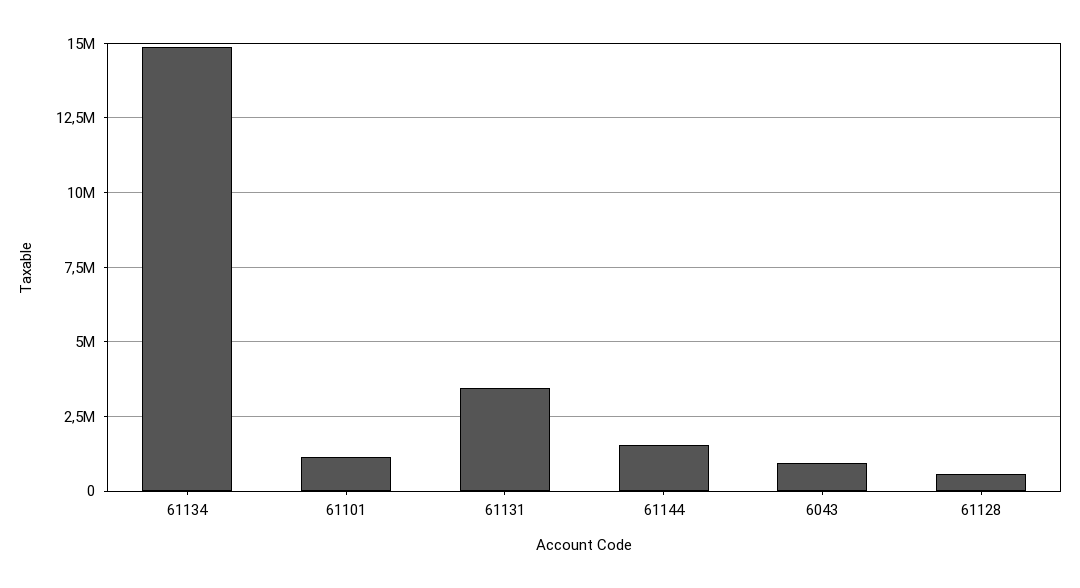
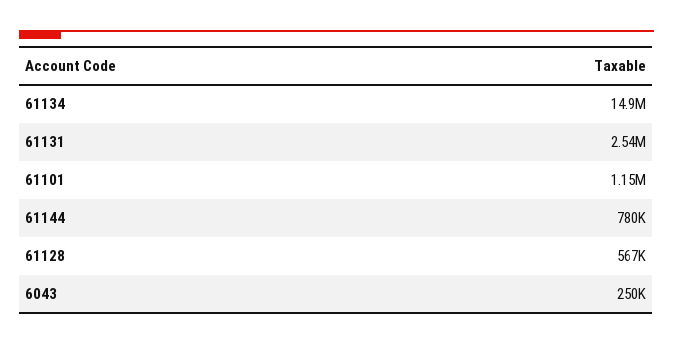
  {
    "61134": 14900000,
    "61101": 1150000,
-   "61131": 3500000,
+   "61131": 2540000,
-   "61144": 1500000,
+   "61144": 780000,
-   "6043": 1000000,
+   "6043": 250000,
    "61128": 567000
  }

